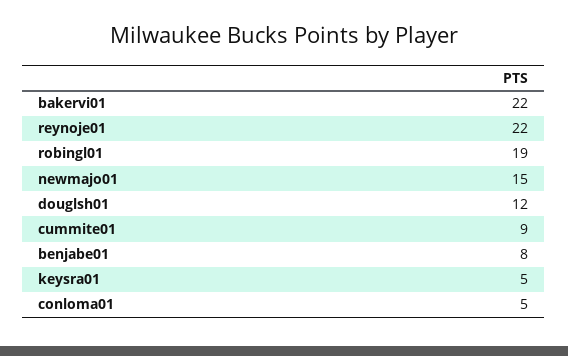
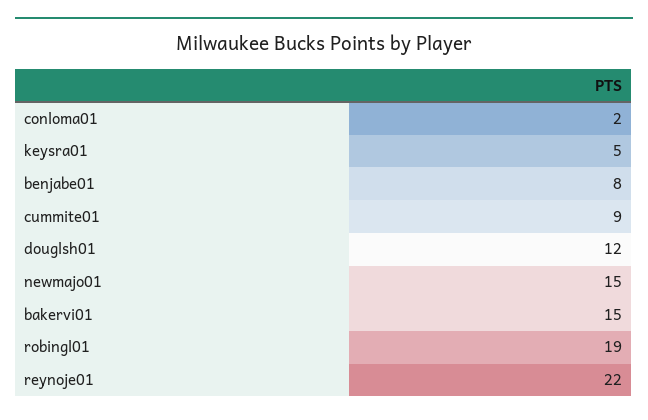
  {
-   "bakervi01": 22,
+   "bakervi01": 15,
    "reynoje01": 22,
    "robingl01": 19,
    "newmajo01": 15,
    "douglsh01": 12,
    "cummite01": 9,
    "benjabe01": 8,
    "keysra01": 5,
-   "conloma01": 5
+   "conloma01": 2
  }

